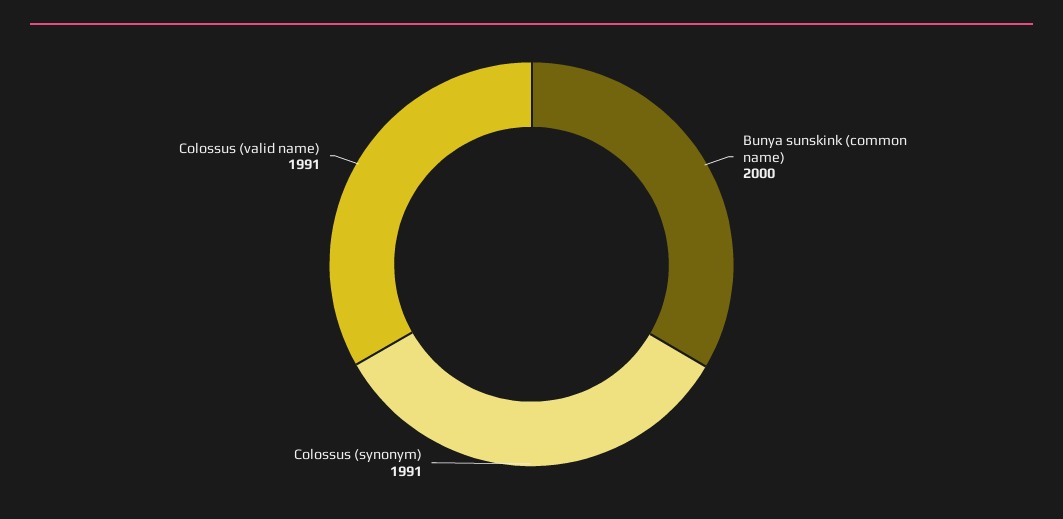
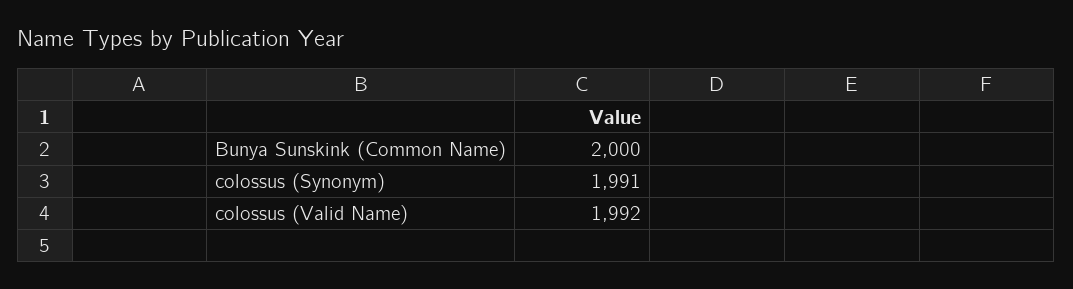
  {
    "Bunya sunskink (common name)": 2000,
    "Colossus (synonym)": 1991,
-   "Colossus (valid name)": 1991
+   "Colossus (valid name)": 1992
  }

